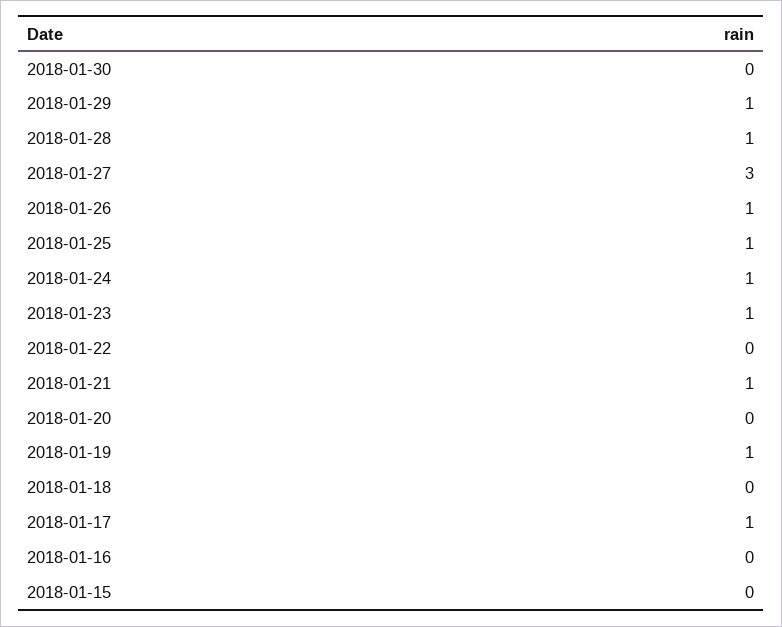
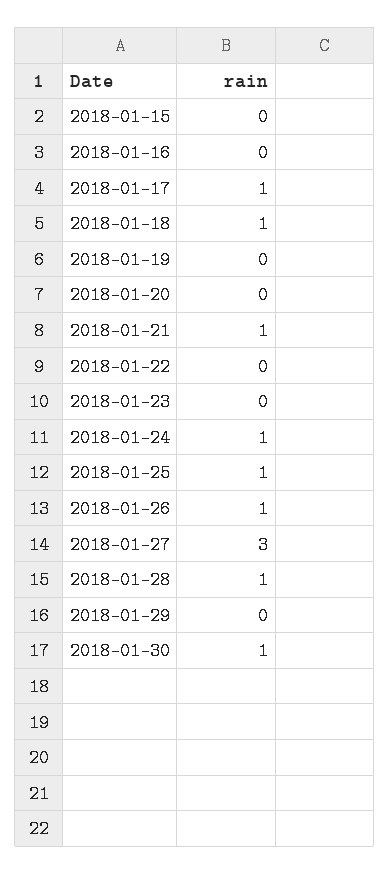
  {
-   "2018-01-30": 0,
+   "2018-01-30": 1,
-   "2018-01-29": 1,
+   "2018-01-29": 0,
    "2018-01-28": 1,
    "2018-01-27": 3,
    "2018-01-26": 1,
    "2018-01-25": 1,
    "2018-01-24": 1,
-   "2018-01-23": 1,
+   "2018-01-23": 0,
    "2018-01-22": 0,
    "2018-01-21": 1,
    "2018-01-20": 0,
-   "2018-01-19": 1,
+   "2018-01-19": 0,
-   "2018-01-18": 0,
+   "2018-01-18": 1,
    "2018-01-17": 1,
    "2018-01-16": 0,
    "2018-01-15": 0
  }

